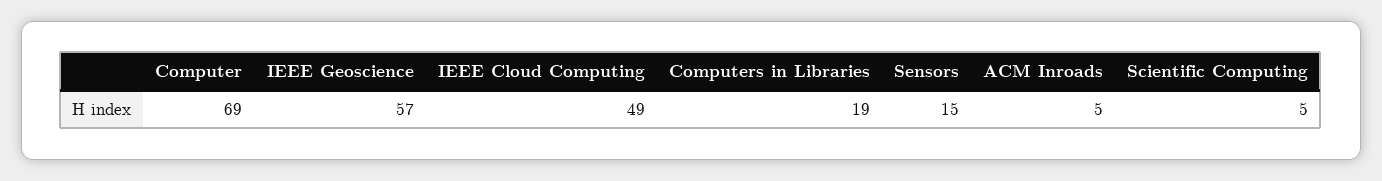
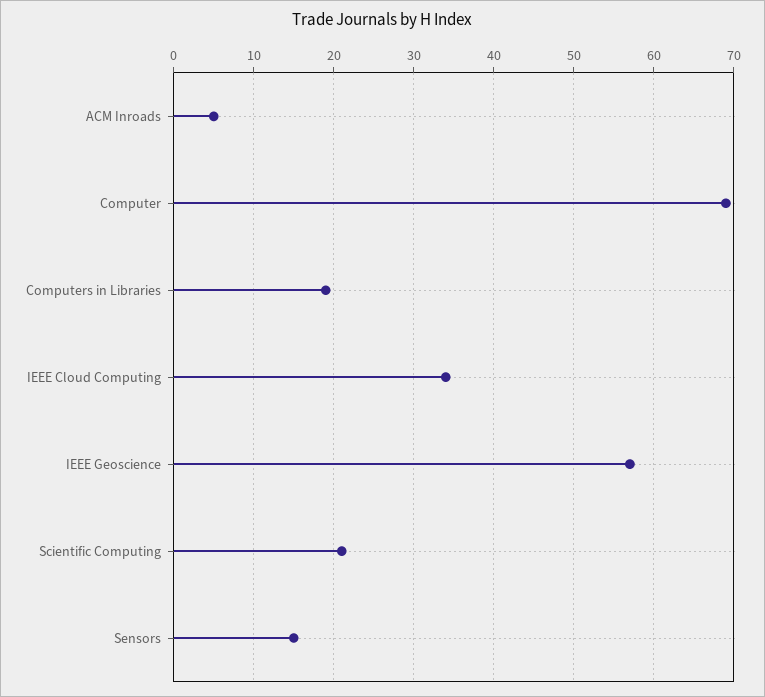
  {
    "Computer": 69,
    "IEEE Geoscience": 57,
-   "IEEE Cloud Computing": 49,
+   "IEEE Cloud Computing": 34,
    "Computers in Libraries": 19,
    "Sensors": 15,
    "ACM Inroads": 5,
-   "Scientific Computing": 5
+   "Scientific Computing": 21
  }

